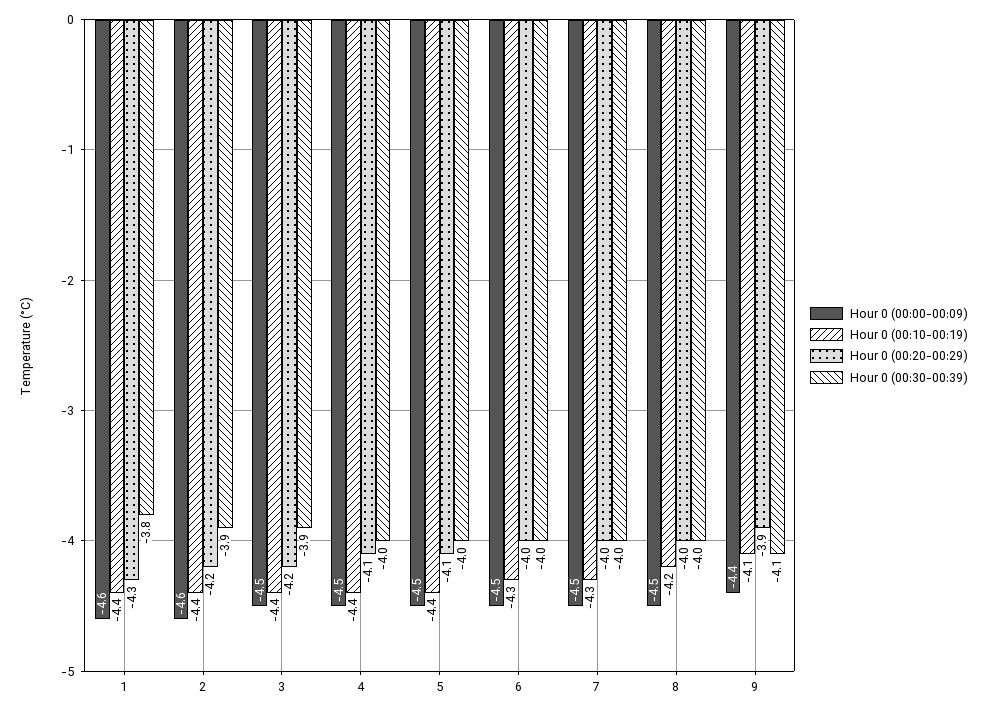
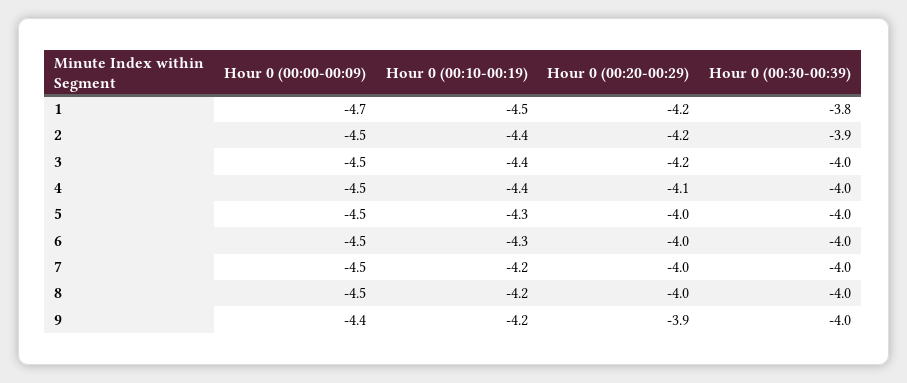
  {
    "Hour 0 (00:00-00:09)": {
-     "1": -4.6,
+     "1": -4.7,
-     "2": -4.6,
+     "2": -4.5,
      "3": -4.5,
      "4": -4.5,
      "5": -4.5,
      "6": -4.5,
      "7": -4.5,
      "8": -4.5,
      "9": -4.4
    },
    "Hour 0 (00:10-00:19)": {
-     "1": -4.4,
+     "1": -4.5,
      "2": -4.4,
      "3": -4.4,
      "4": -4.4,
-     "5": -4.4,
+     "5": -4.3,
      "6": -4.3,
-     "7": -4.3,
+     "7": -4.2,
      "8": -4.2,
-     "9": -4.1
+     "9": -4.2
    },
    "Hour 0 (00:20-00:29)": {
-     "1": -4.3,
+     "1": -4.2,
      "2": -4.2,
      "3": -4.2,
      "4": -4.1,
-     "5": -4.1,
+     "5": -4,
      "6": -4,
      "7": -4,
      "8": -4,
      "9": -3.9
    },
    "Hour 0 (00:30-00:39)": {
      "1": -3.8,
      "2": -3.9,
-     "3": -3.9,
+     "3": -4,
      "4": -4,
      "5": -4,
      "6": -4,
      "7": -4,
      "8": -4,
-     "9": -4.1
+     "9": -4
    }
  }

